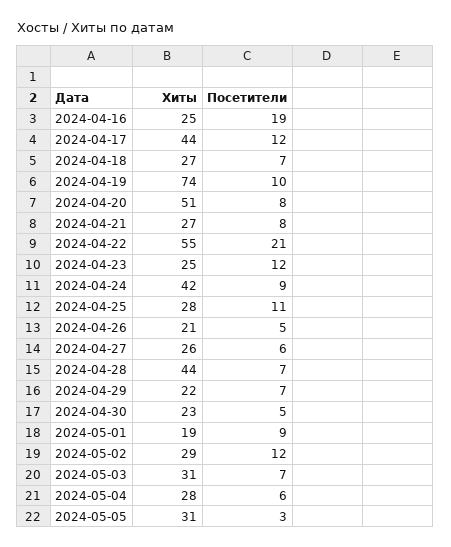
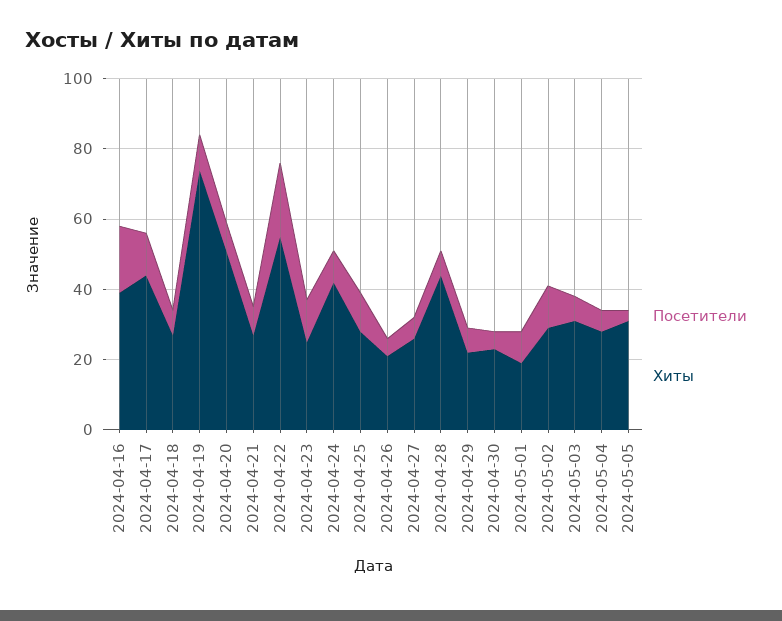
  {
    "Хиты": {
-     "2024-04-16": 25,
+     "2024-04-16": 40,
      "2024-04-17": 44,
      "2024-04-18": 27,
      "2024-04-19": 74,
      "2024-04-20": 51,
      "2024-04-21": 27,
      "2024-04-22": 55,
      "2024-04-23": 25,
      "2024-04-24": 42,
      "2024-04-25": 28,
      "2024-04-26": 21,
      "2024-04-27": 26,
      "2024-04-28": 44,
      "2024-04-29": 22,
      "2024-04-30": 23,
      "2024-05-01": 19,
      "2024-05-02": 29,
      "2024-05-03": 31,
      "2024-05-04": 28,
      "2024-05-05": 31
    },
    "Посетители": {
      "2024-04-16": 19,
      "2024-04-17": 12,
      "2024-04-18": 7,
      "2024-04-19": 10,
      "2024-04-20": 8,
      "2024-04-21": 8,
      "2024-04-22": 21,
      "2024-04-23": 12,
      "2024-04-24": 9,
      "2024-04-25": 11,
      "2024-04-26": 5,
      "2024-04-27": 6,
      "2024-04-28": 7,
      "2024-04-29": 7,
      "2024-04-30": 5,
      "2024-05-01": 9,
      "2024-05-02": 12,
      "2024-05-03": 7,
      "2024-05-04": 6,
      "2024-05-05": 3
    }
  }

